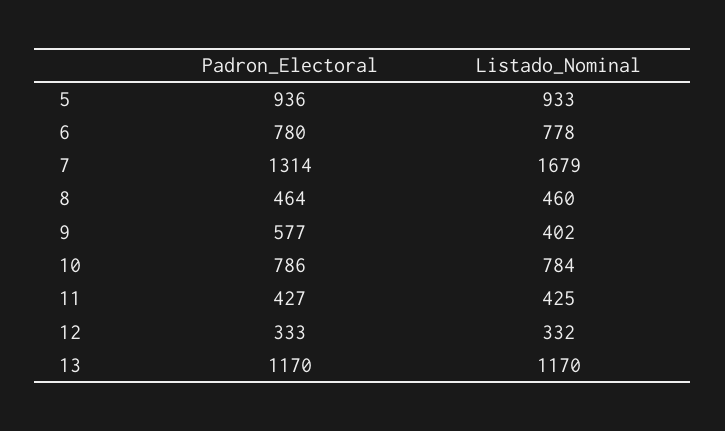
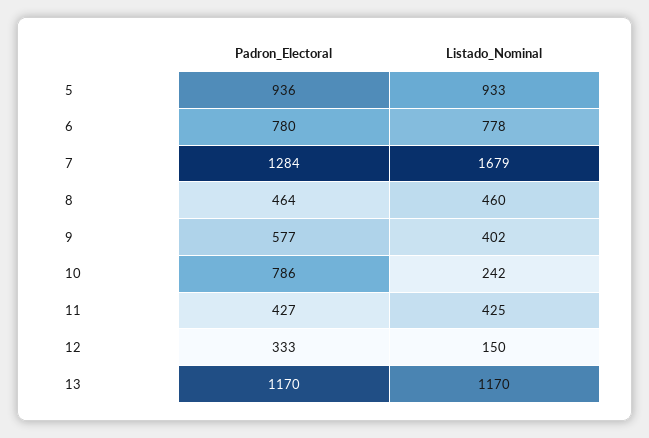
  {
    "Padron_Electoral": {
      "5": 936,
      "6": 780,
-     "7": 1314,
+     "7": 1284,
      "8": 464,
      "9": 577,
      "10": 786,
      "11": 427,
      "12": 333,
      "13": 1170
    },
    "Listado_Nominal": {
      "5": 933,
      "6": 778,
      "7": 1679,
      "8": 460,
      "9": 402,
-     "10": 784,
+     "10": 242,
      "11": 425,
-     "12": 332,
+     "12": 150,
      "13": 1170
    }
  }

